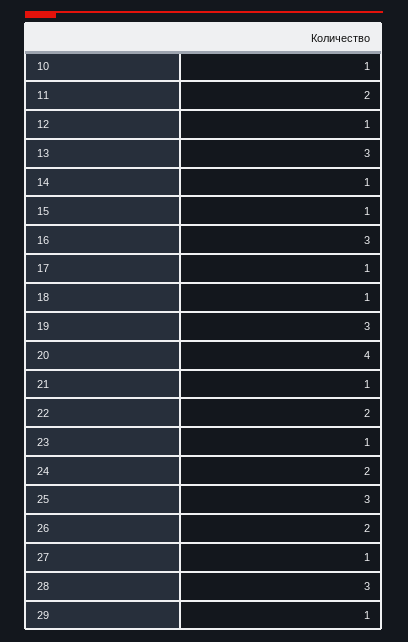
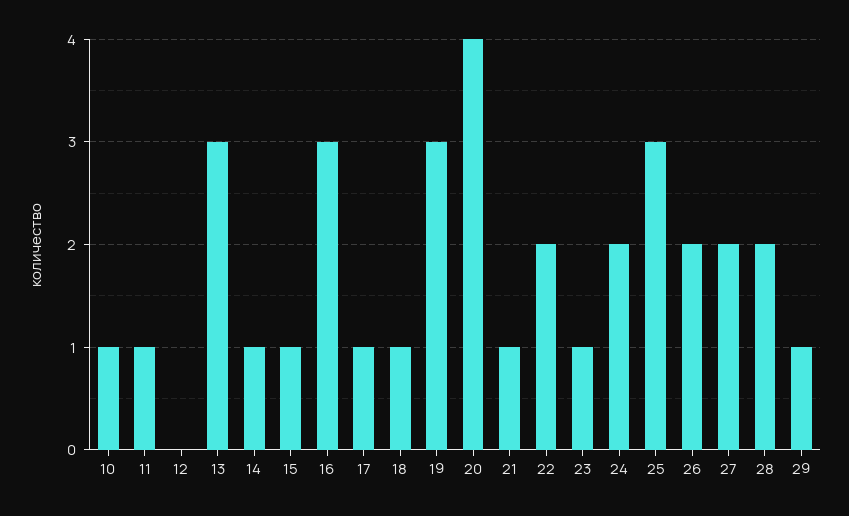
  {
    "10": 1,
-   "11": 2,
+   "11": 1,
-   "12": 1,
+   "12": 0,
    "13": 3,
    "14": 1,
    "15": 1,
    "16": 3,
    "17": 1,
    "18": 1,
    "19": 3,
    "20": 4,
    "21": 1,
    "22": 2,
    "23": 1,
    "24": 2,
    "25": 3,
    "26": 2,
-   "27": 1,
+   "27": 2,
-   "28": 3,
+   "28": 2,
    "29": 1
  }

